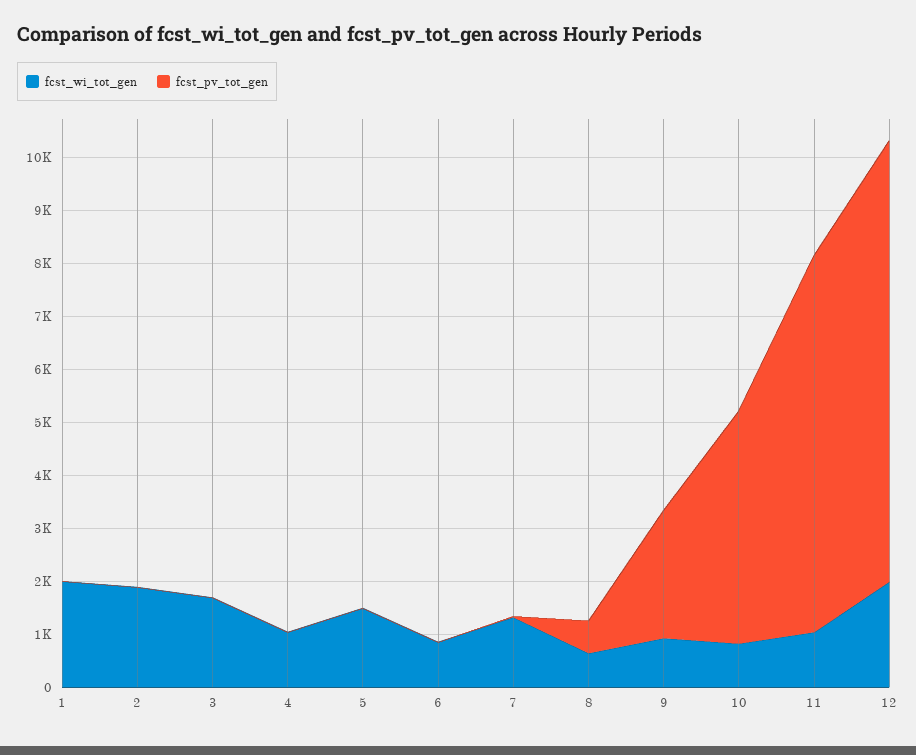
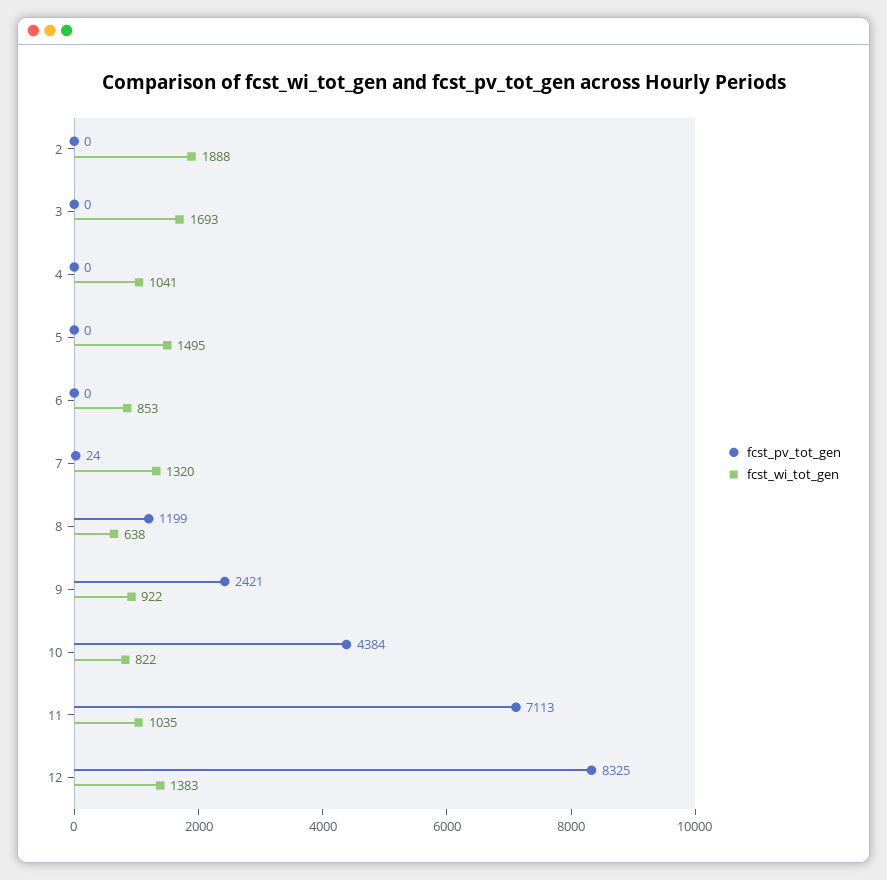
  {
    "fcst_wi_tot_gen": {
-     "1": 2000,
      "2": 1888,
      "3": 1693,
      "4": 1041,
      "5": 1495,
      "6": 853,
      "7": 1320,
      "8": 638,
      "9": 922,
      "10": 822,
      "11": 1035,
-     "12": 2000
+     "12": 1383
    },
    "fcst_pv_tot_gen": {
-     "1": 0,
      "2": 0,
      "3": 0,
      "4": 0,
      "5": 0,
      "6": 0,
      "7": 24,
-     "8": 600,
+     "8": 1199,
      "9": 2421,
      "10": 4384,
      "11": 7113,
      "12": 8325
    }
  }

